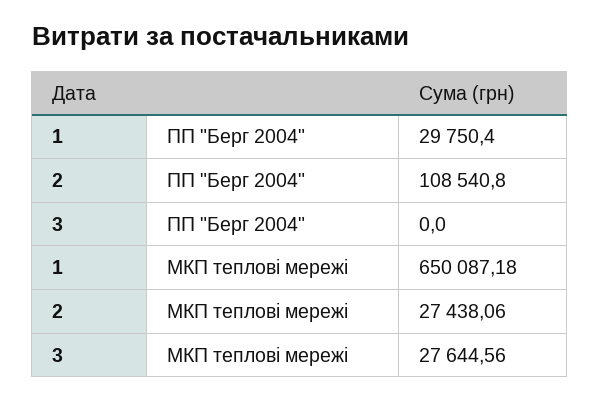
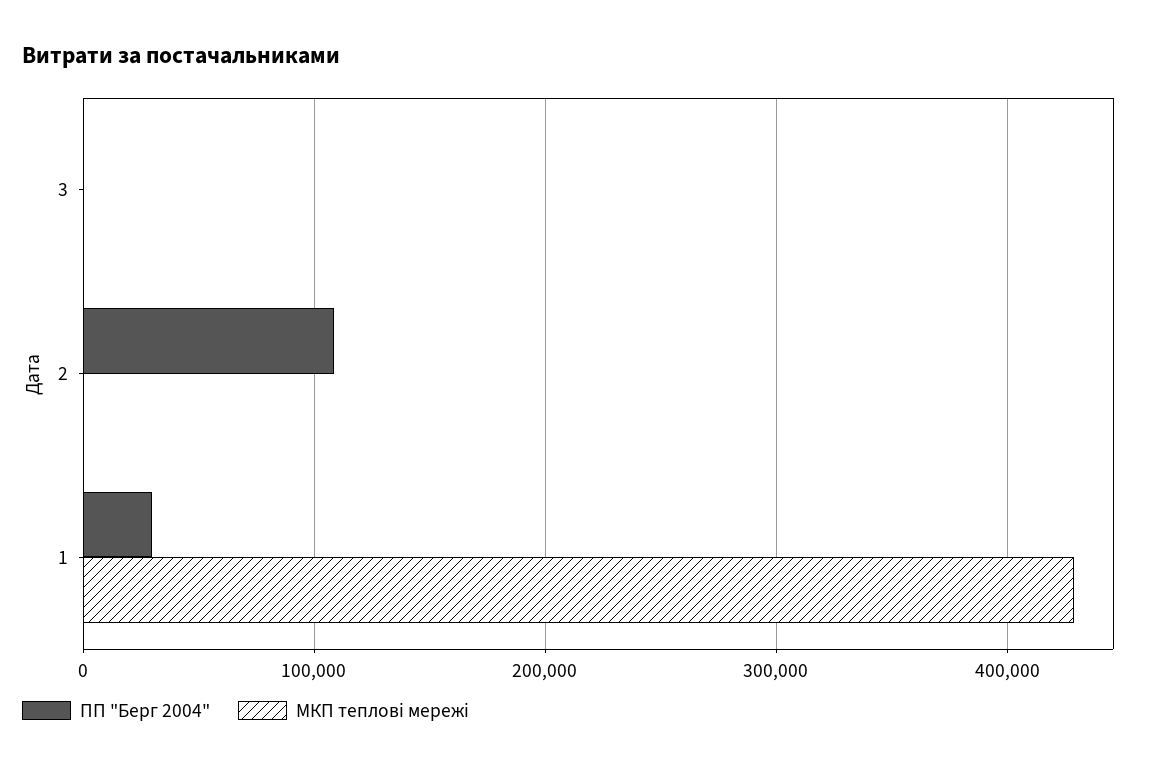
  {
    "ПП \"Берг 2004\"": {
      "1": 29750.4,
      "2": 108540.8,
      "3": 0
    },
    "МКП теплові мережі": {
-     "1": 650087.18,
+     "1": 430000,
-     "2": 27438.06,
+     "2": 0,
-     "3": 27644.56
+     "3": 0
    }
  }

